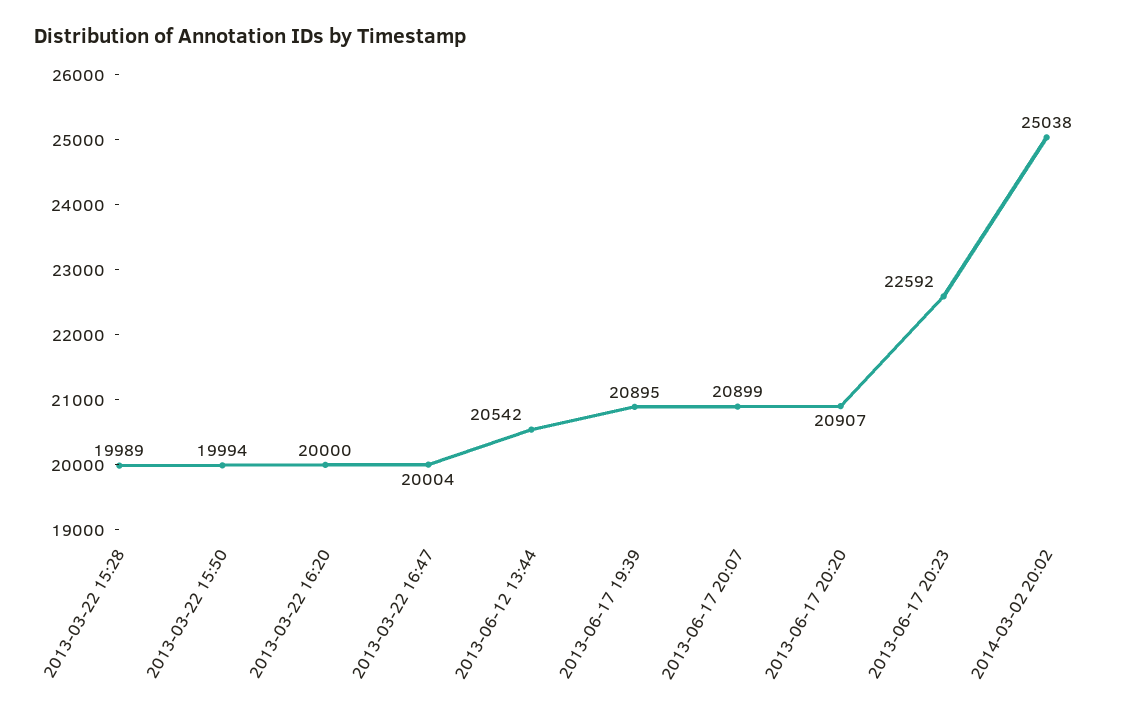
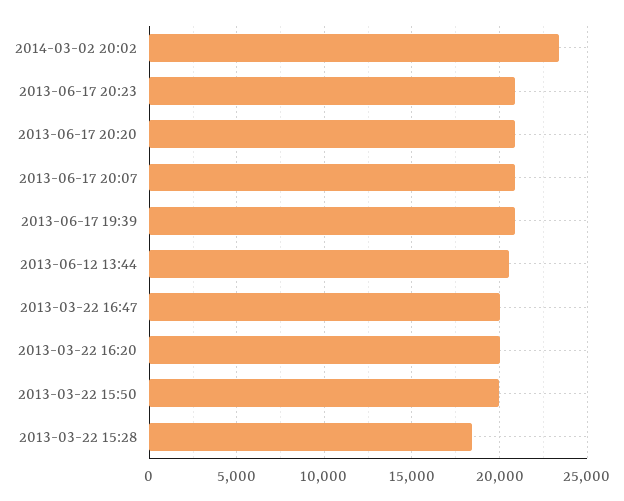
  {
-   "2013-03-22 15:28": 19989,
+   "2013-03-22 15:28": 18500,
    "2013-03-22 15:50": 19994,
    "2013-03-22 16:20": 20000,
    "2013-03-22 16:47": 20004,
    "2013-06-12 13:44": 20542,
    "2013-06-17 19:39": 20895,
    "2013-06-17 20:07": 20899,
    "2013-06-17 20:20": 20907,
-   "2013-06-17 20:23": 22592,
+   "2013-06-17 20:23": 21000,
-   "2014-03-02 20:02": 25038
+   "2014-03-02 20:02": 23500
  }

